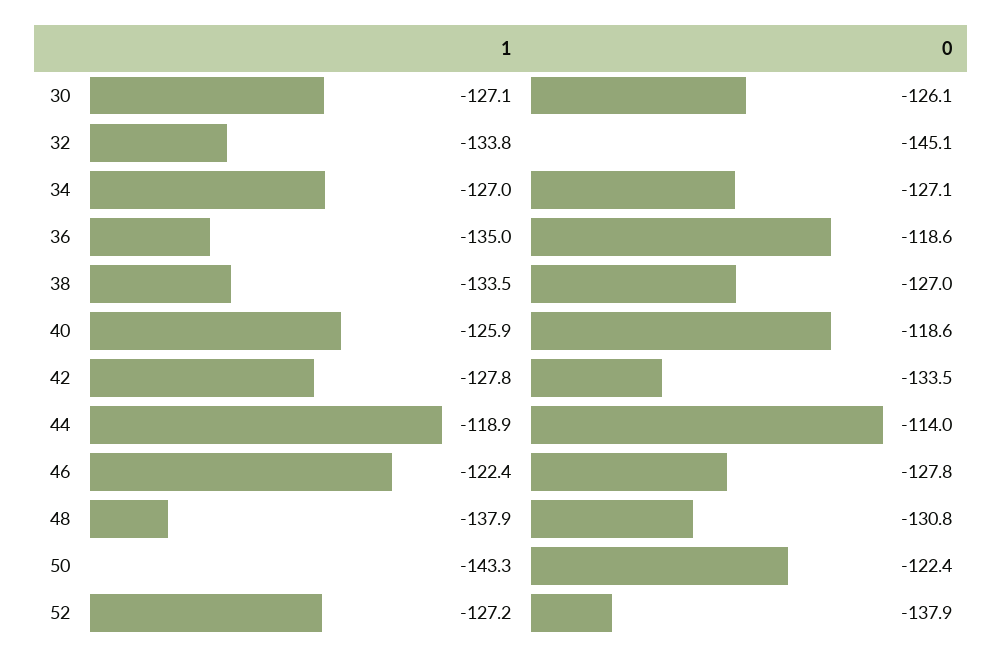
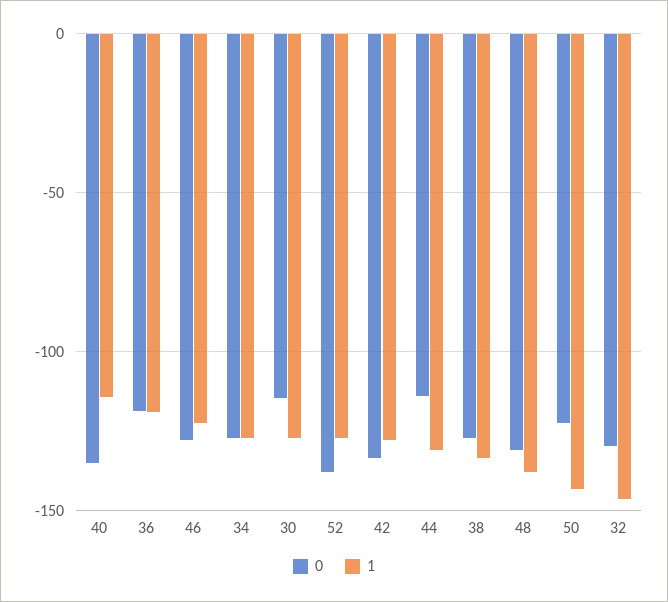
  {
    "1": {
      "30": -127.1,
-     "32": -133.8,
+     "32": -145,
      "34": -127,
-     "36": -135,
+     "36": -120,
      "38": -133.5,
-     "40": -125.9,
+     "40": -115,
      "42": -127.8,
-     "44": -118.9,
+     "44": -130,
      "46": -122.4,
      "48": -137.9,
      "50": -143.3,
      "52": -127.2
    },
    "0": {
-     "30": -126.1,
+     "30": -115,
-     "32": -145.1,
+     "32": -130,
      "34": -127.1,
      "36": -118.6,
      "38": -127,
-     "40": -118.6,
+     "40": -135,
      "42": -133.5,
      "44": -114,
      "46": -127.8,
      "48": -130.8,
      "50": -122.4,
      "52": -137.9
    }
  }

